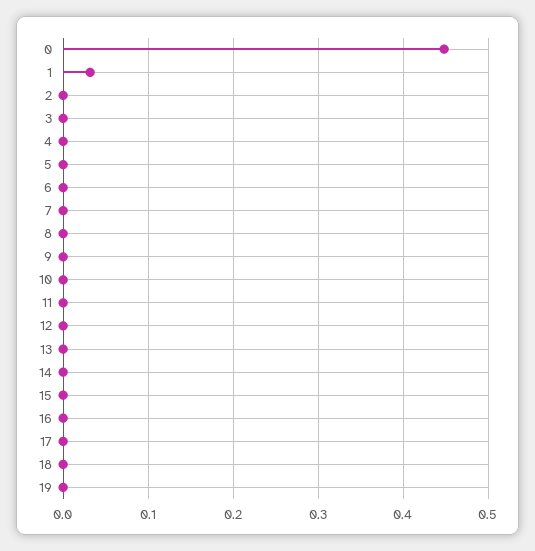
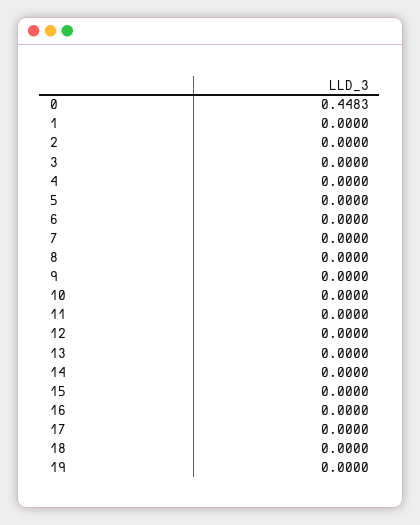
  {
    "0": 0.4483,
-   "1": 0.03,
+   "1": 0,
    "2": 0,
    "3": 0,
    "4": 0,
    "5": 0,
    "6": 0,
    "7": 0,
    "8": 0,
    "9": 0,
    "10": 0,
    "11": 0,
    "12": 0,
    "13": 0,
    "14": 0,
    "15": 0,
    "16": 0,
    "17": 0,
    "18": 0,
    "19": 0
  }

